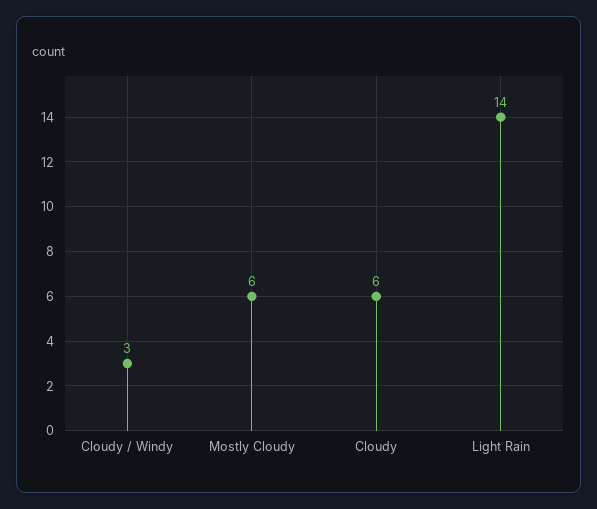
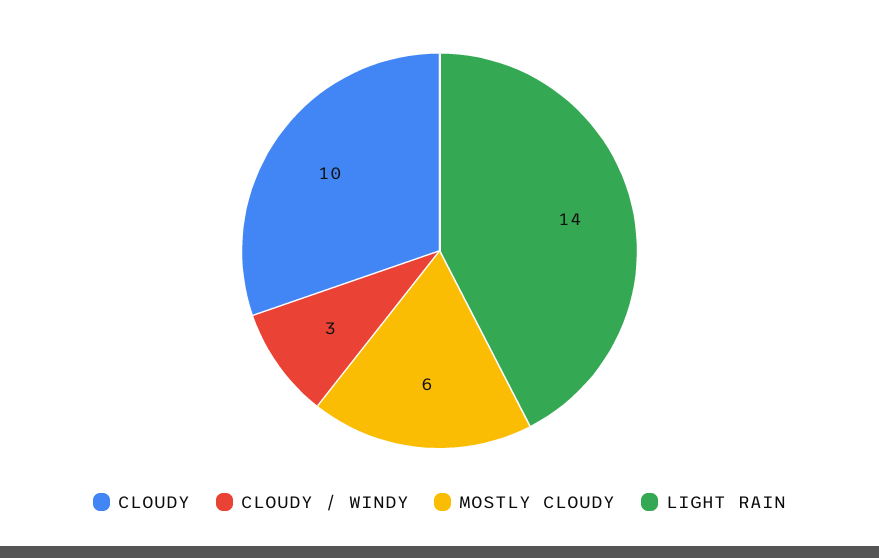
  {
    "Cloudy / Windy": 3,
    "Mostly Cloudy": 6,
-   "Cloudy": 6,
+   "Cloudy": 10,
    "Light Rain": 14
  }

